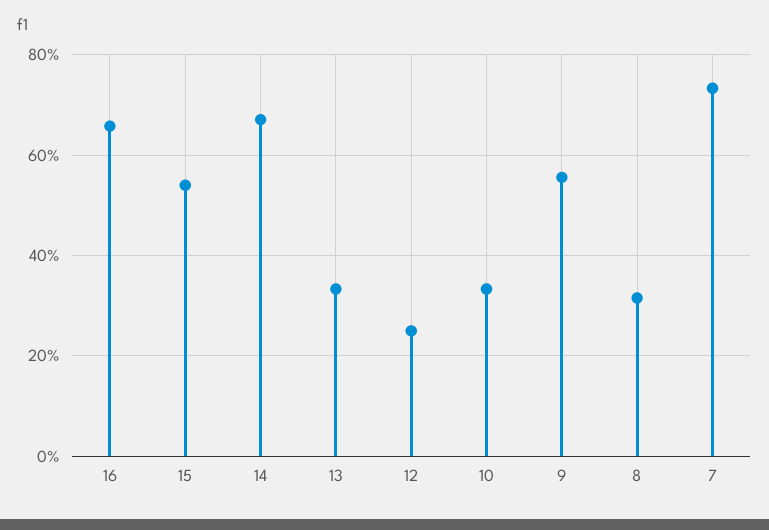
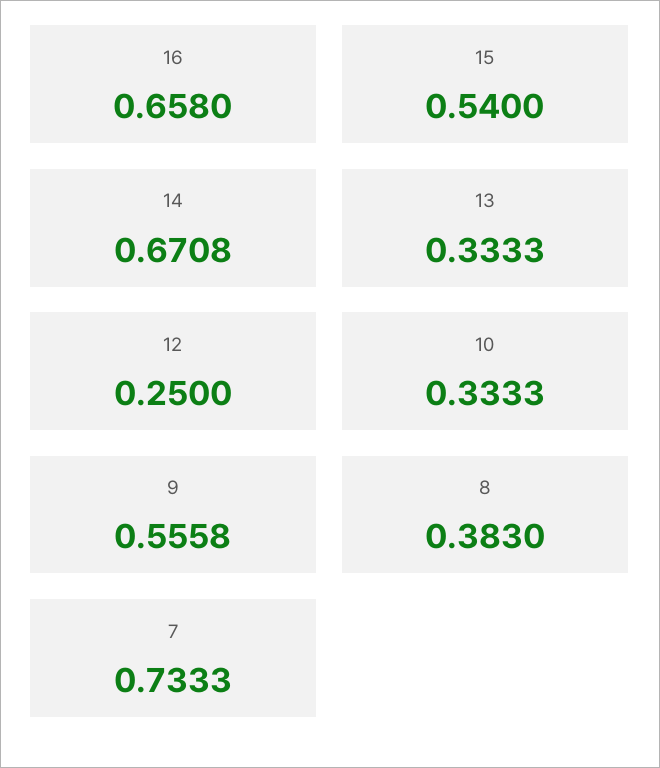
  {
    "16": 0.658,
    "15": 0.54,
    "14": 0.6708,
    "13": 0.3333,
    "12": 0.25,
    "10": 0.3333,
    "9": 0.5558,
-   "8": 0.32,
+   "8": 0.383,
    "7": 0.7333
  }

